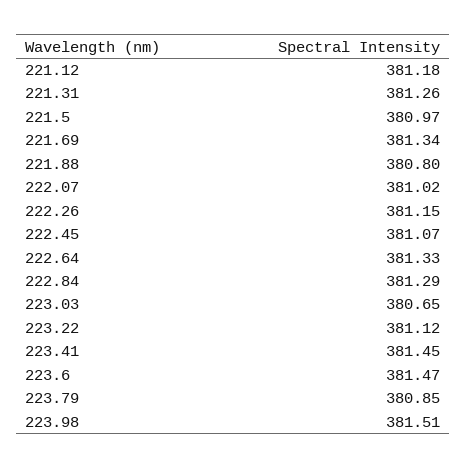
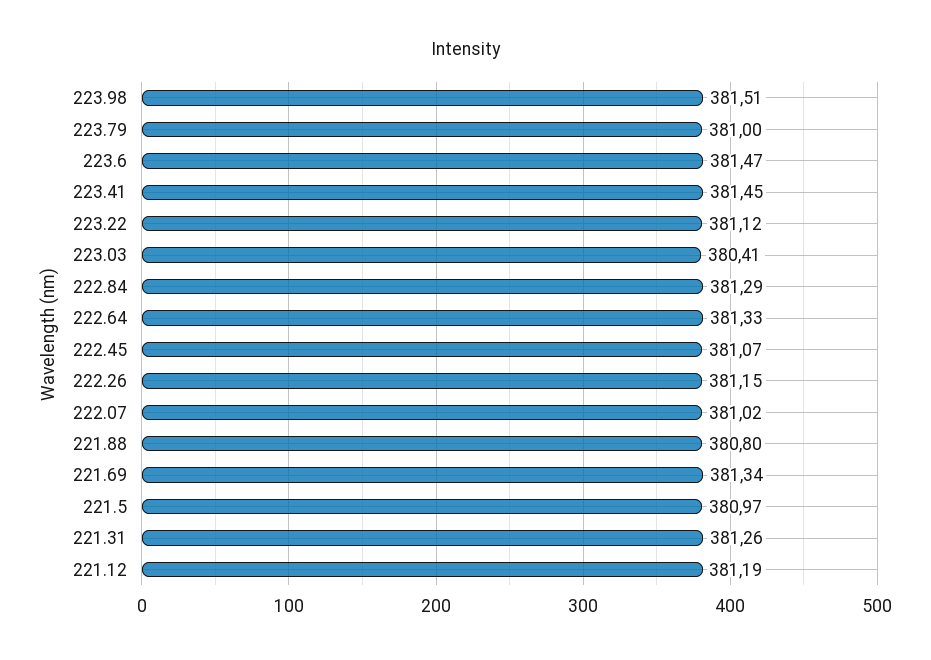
  {
-   "221.12": 381.18,
+   "221.12": 381.19,
    "221.31": 381.26,
    "221.5": 380.97,
    "221.69": 381.34,
    "221.88": 380.8,
    "222.07": 381.02,
    "222.26": 381.15,
    "222.45": 381.07,
    "222.64": 381.33,
    "222.84": 381.29,
-   "223.03": 380.65,
+   "223.03": 380.41,
    "223.22": 381.12,
    "223.41": 381.45,
    "223.6": 381.47,
-   "223.79": 380.85,
+   "223.79": 381,
    "223.98": 381.51
  }

